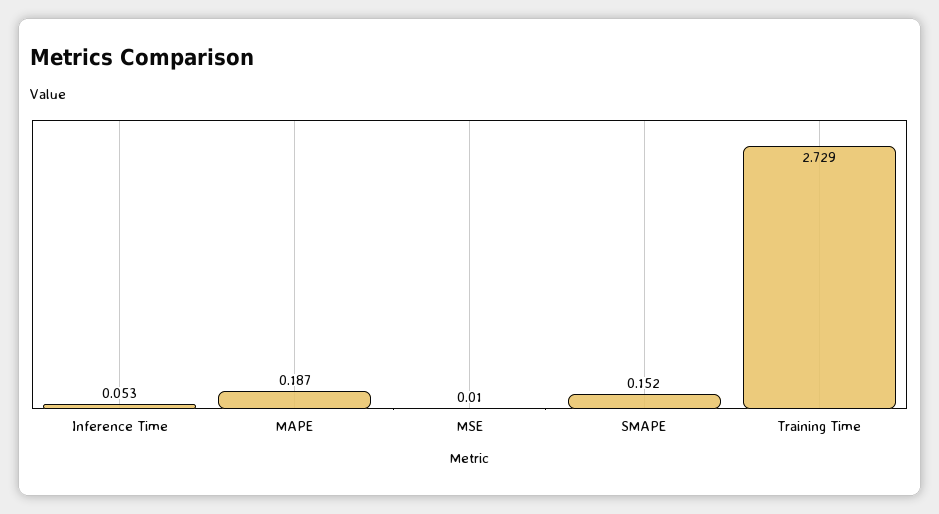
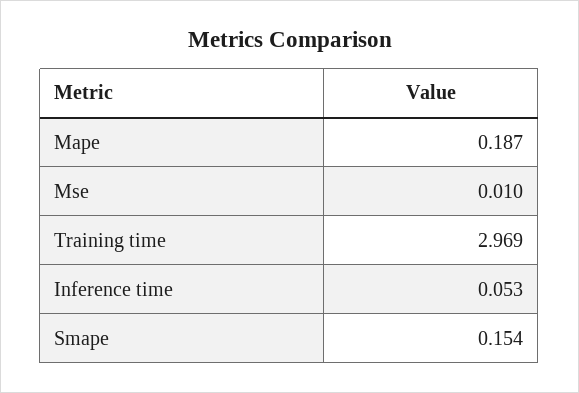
  {
    "Inference Time": 0.053,
    "MAPE": 0.187,
    "MSE": 0.01,
-   "SMAPE": 0.152,
+   "SMAPE": 0.154,
-   "Training Time": 2.729
+   "Training Time": 2.969
  }

